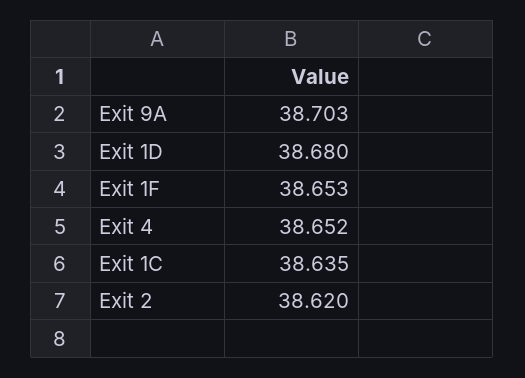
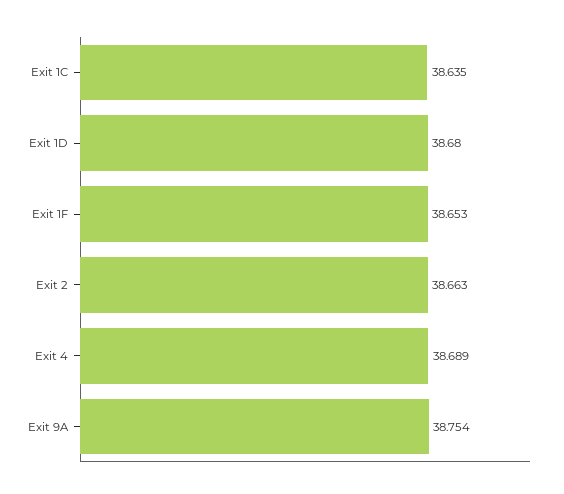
  {
-   "Exit 9A": 38.703,
+   "Exit 9A": 38.754,
    "Exit 1D": 38.68,
    "Exit 1F": 38.653,
-   "Exit 4": 38.652,
+   "Exit 4": 38.689,
    "Exit 1C": 38.635,
-   "Exit 2": 38.62
+   "Exit 2": 38.663
  }

